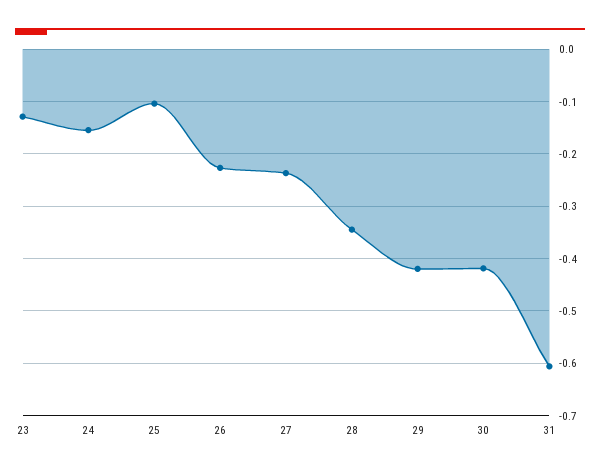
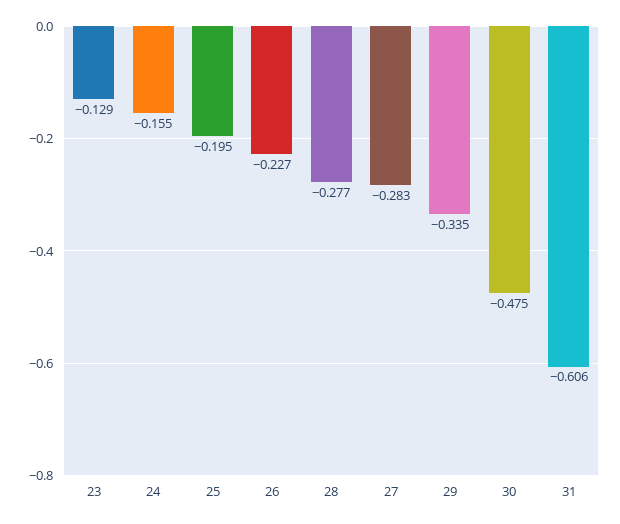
  {
    "23": -0.129,
    "24": -0.155,
-   "25": -0.1,
+   "25": -0.195,
    "26": -0.227,
-   "27": -0.24,
+   "27": -0.283,
-   "28": -0.34,
+   "28": -0.277,
-   "29": -0.42,
+   "29": -0.335,
-   "30": -0.42,
+   "30": -0.475,
    "31": -0.606
  }

